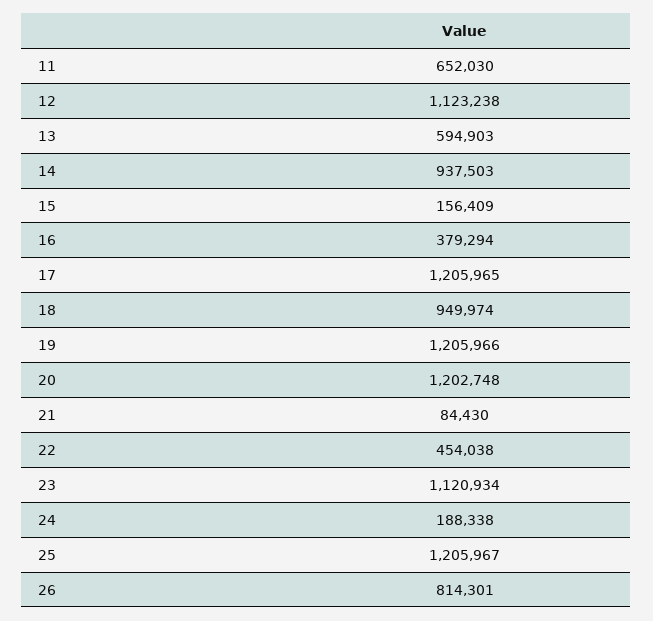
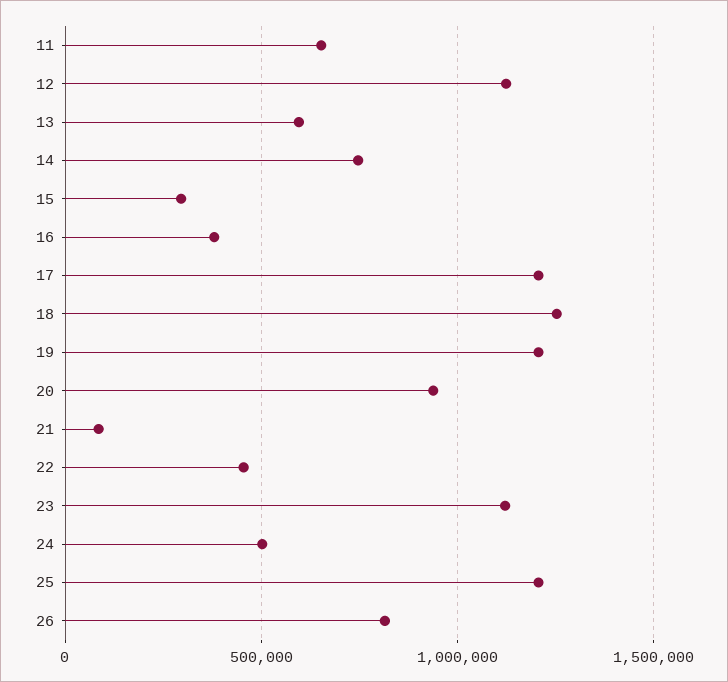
  {
    "11": 652030,
    "12": 1123238,
    "13": 594903,
-   "14": 937503,
+   "14": 750000,
-   "15": 156409,
+   "15": 300000,
    "16": 379294,
    "17": 1205965,
-   "18": 949974,
+   "18": 1250000,
    "19": 1205966,
-   "20": 1202748,
+   "20": 950000,
    "21": 84430,
    "22": 454038,
    "23": 1120934,
-   "24": 188338,
+   "24": 500000,
    "25": 1205967,
    "26": 814301
  }

